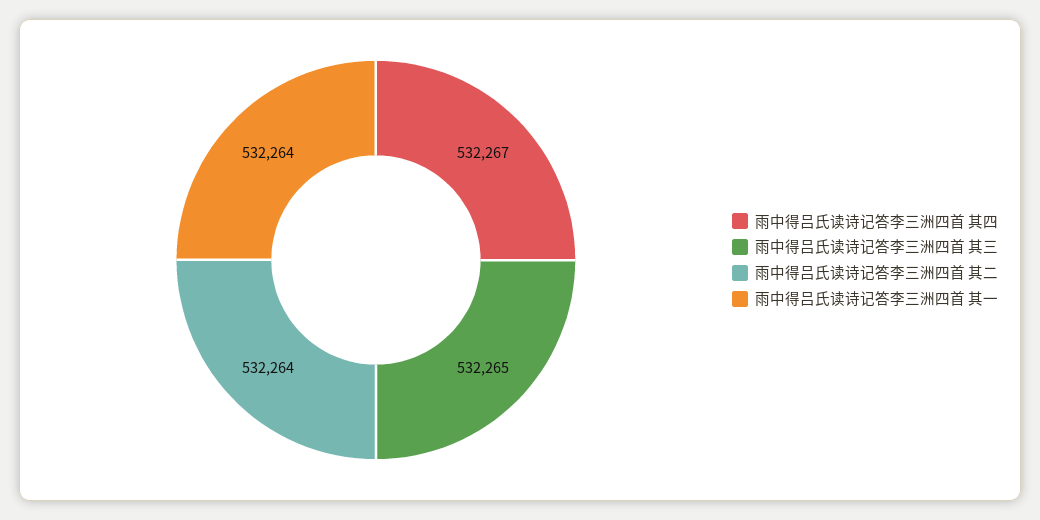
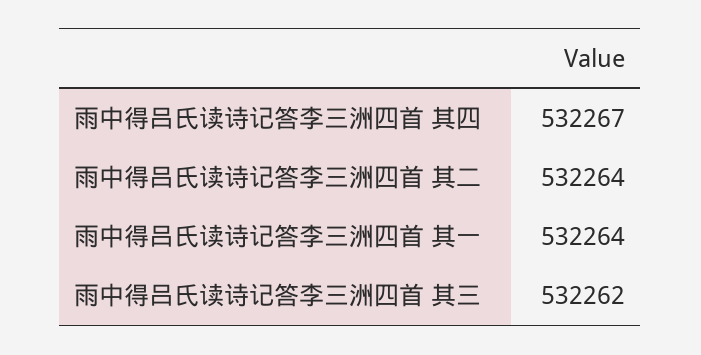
  {
    "雨中得吕氏读诗记答李三洲四首 其四": 532267,
-   "雨中得吕氏读诗记答李三洲四首 其三": 532265,
+   "雨中得吕氏读诗记答李三洲四首 其三": 532262,
    "雨中得吕氏读诗记答李三洲四首 其二": 532264,
    "雨中得吕氏读诗记答李三洲四首 其一": 532264
  }

